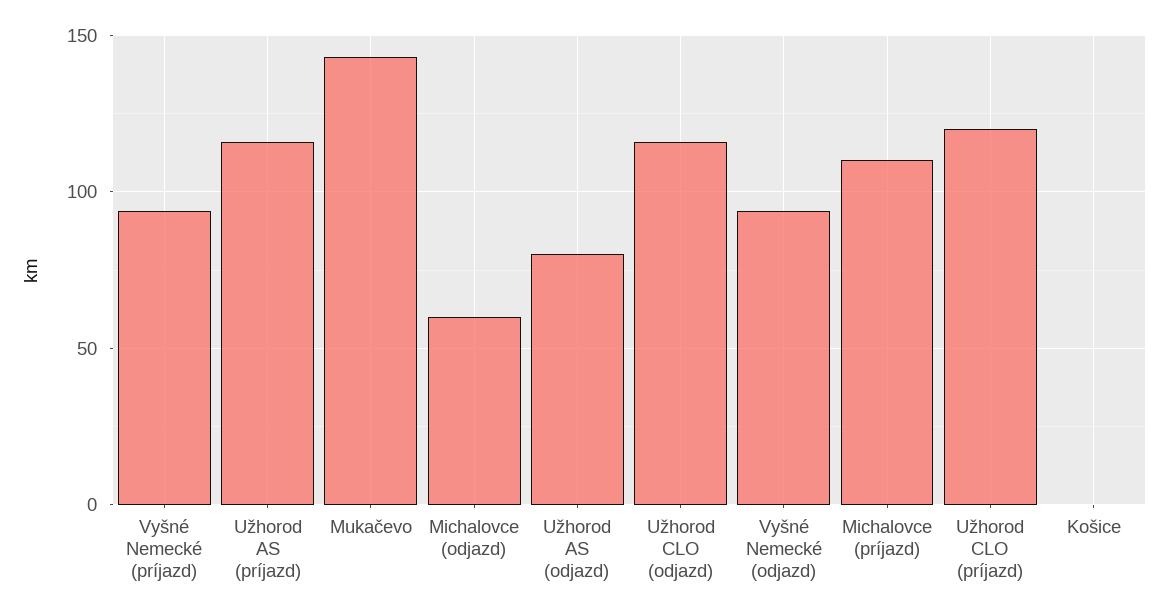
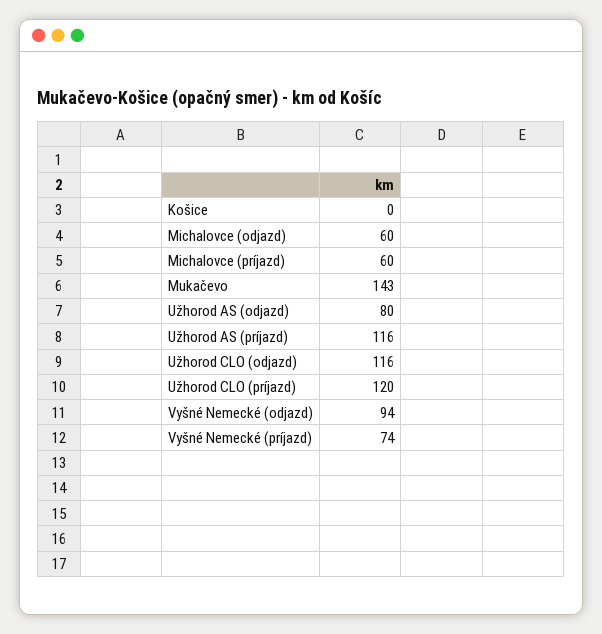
  {
-   "Vyšné Nemecké (príjazd)": 95,
+   "Vyšné Nemecké (príjazd)": 74,
    "Užhorod AS (príjazd)": 116,
    "Mukačevo": 143,
    "Michalovce (odjazd)": 60,
    "Užhorod AS (odjazd)": 80,
    "Užhorod CLO (odjazd)": 116,
    "Vyšné Nemecké (odjazd)": 94,
-   "Michalovce (príjazd)": 110,
+   "Michalovce (príjazd)": 60,
    "Užhorod CLO (príjazd)": 120,
    "Košice": 0
  }

